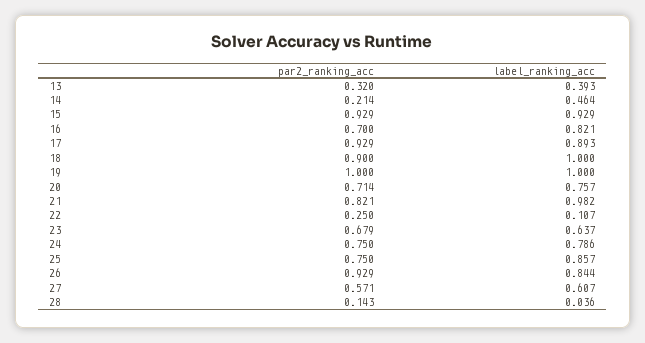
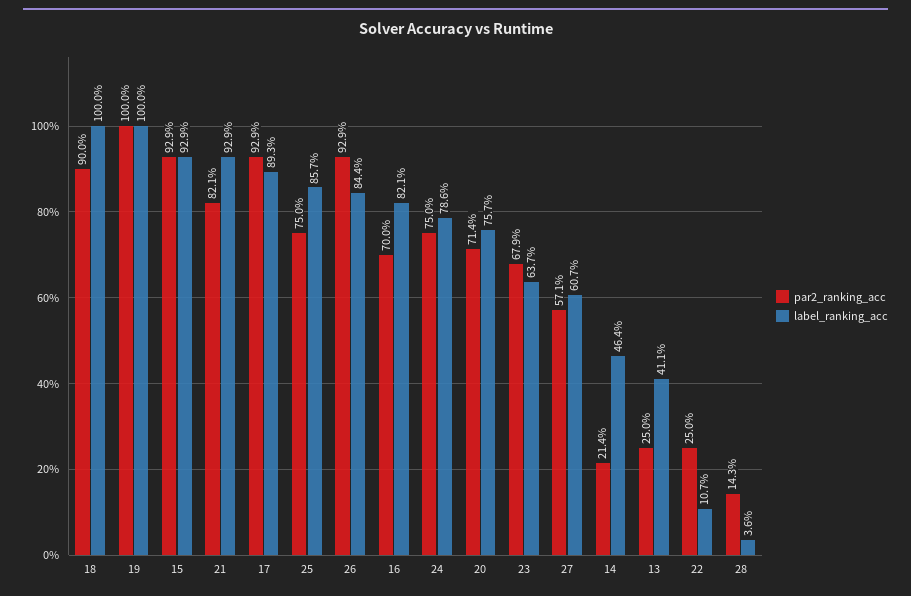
  {
    "par2_ranking_acc": {
-     "13": 0.32,
+     "13": 0.25,
      "14": 0.214,
      "15": 0.929,
      "16": 0.7,
      "17": 0.929,
      "18": 0.9,
      "19": 1,
      "20": 0.714,
      "21": 0.821,
      "22": 0.25,
      "23": 0.679,
      "24": 0.75,
      "25": 0.75,
      "26": 0.929,
      "27": 0.571,
      "28": 0.143
    },
    "label_ranking_acc": {
-     "13": 0.393,
+     "13": 0.411,
      "14": 0.464,
      "15": 0.929,
      "16": 0.821,
      "17": 0.893,
      "18": 1,
      "19": 1,
      "20": 0.757,
-     "21": 0.982,
+     "21": 0.929,
      "22": 0.107,
      "23": 0.637,
      "24": 0.786,
      "25": 0.857,
      "26": 0.844,
      "27": 0.607,
      "28": 0.036
    }
  }

